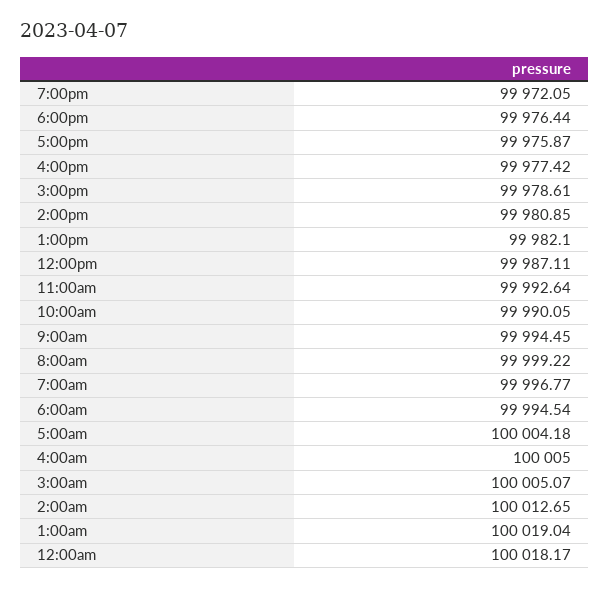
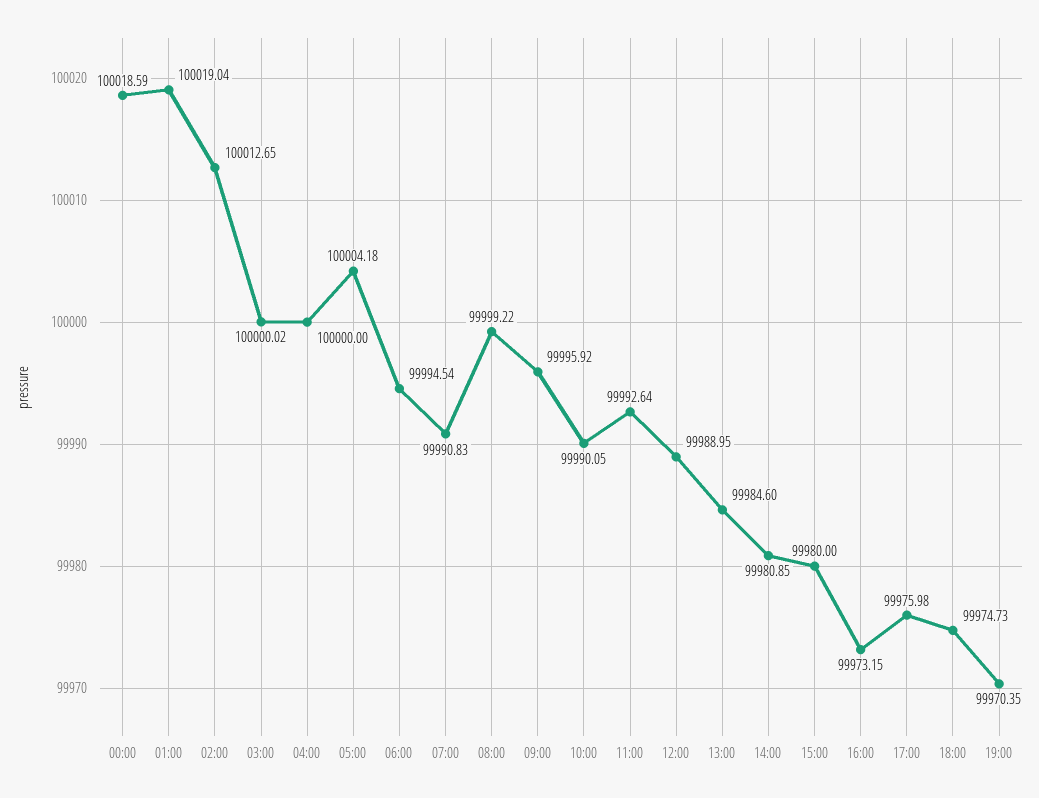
  {
-   "7:00pm": 99972.05,
+   "7:00pm": 99970.35,
-   "6:00pm": 99976.44,
+   "6:00pm": 99974.73,
-   "5:00pm": 99975.87,
+   "5:00pm": 99975.98,
-   "4:00pm": 99977.42,
+   "4:00pm": 99973.15,
-   "3:00pm": 99978.61,
+   "3:00pm": 99980,
    "2:00pm": 99980.85,
-   "1:00pm": 99982.1,
+   "1:00pm": 99984.6,
-   "12:00pm": 99987.11,
+   "12:00pm": 99988.95,
    "11:00am": 99992.64,
    "10:00am": 99990.05,
-   "9:00am": 99994.45,
+   "9:00am": 99995.92,
    "8:00am": 99999.22,
-   "7:00am": 99996.77,
+   "7:00am": 99990.83,
    "6:00am": 99994.54,
    "5:00am": 100004.18,
-   "4:00am": 100005,
+   "4:00am": 100000,
-   "3:00am": 100005.07,
+   "3:00am": 100000.02,
    "2:00am": 100012.65,
    "1:00am": 100019.04,
-   "12:00am": 100018.17
+   "12:00am": 100018.59
  }

